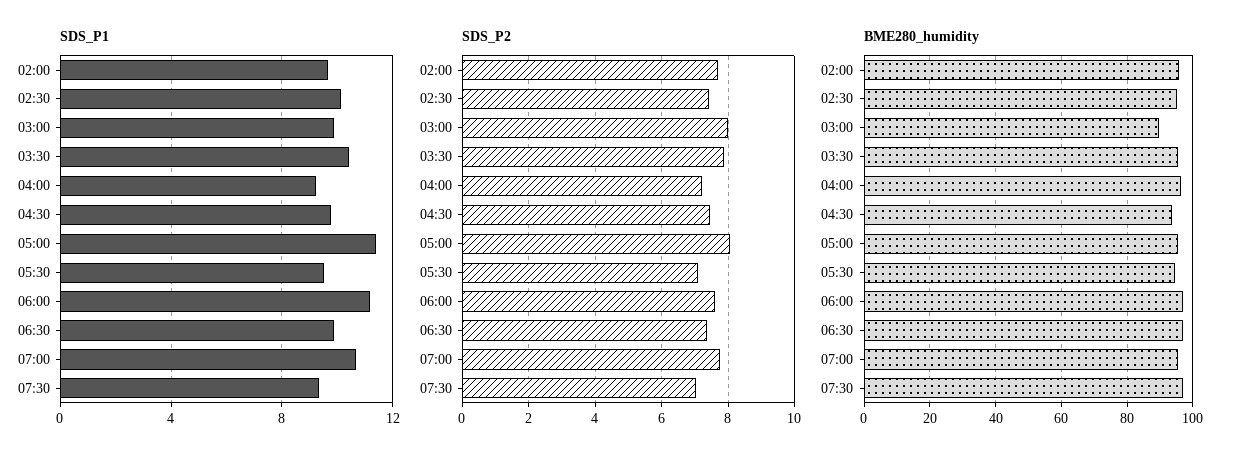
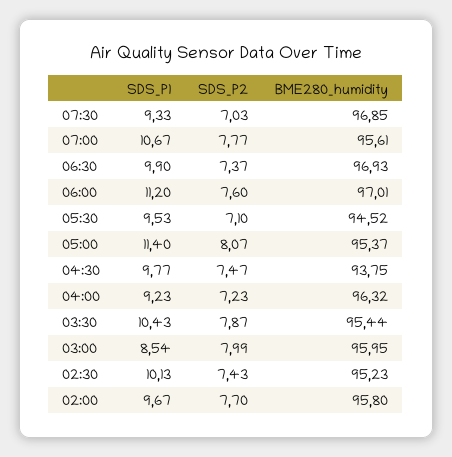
  {
    "SDS_P1": {
      "02:00": 9.67,
      "02:30": 10.13,
-     "03:00": 10,
+     "03:00": 8.54,
      "03:30": 10.43,
      "04:00": 9.23,
      "04:30": 9.77,
      "05:00": 11.4,
      "05:30": 9.53,
      "06:00": 11.2,
      "06:30": 9.9,
      "07:00": 10.67,
      "07:30": 9.33
    },
    "SDS_P2": {
      "02:00": 7.7,
      "02:30": 7.43,
      "03:00": 7.99,
      "03:30": 7.87,
      "04:00": 7.23,
      "04:30": 7.47,
      "05:00": 8.07,
      "05:30": 7.1,
      "06:00": 7.6,
      "06:30": 7.37,
      "07:00": 7.77,
      "07:30": 7.03
    },
    "BME280_humidity": {
      "02:00": 95.8,
      "02:30": 95.23,
-     "03:00": 90,
+     "03:00": 95.95,
      "03:30": 95.44,
      "04:00": 96.32,
      "04:30": 93.75,
      "05:00": 95.37,
      "05:30": 94.52,
      "06:00": 97.01,
      "06:30": 96.93,
      "07:00": 95.61,
      "07:30": 96.85
    }
  }

